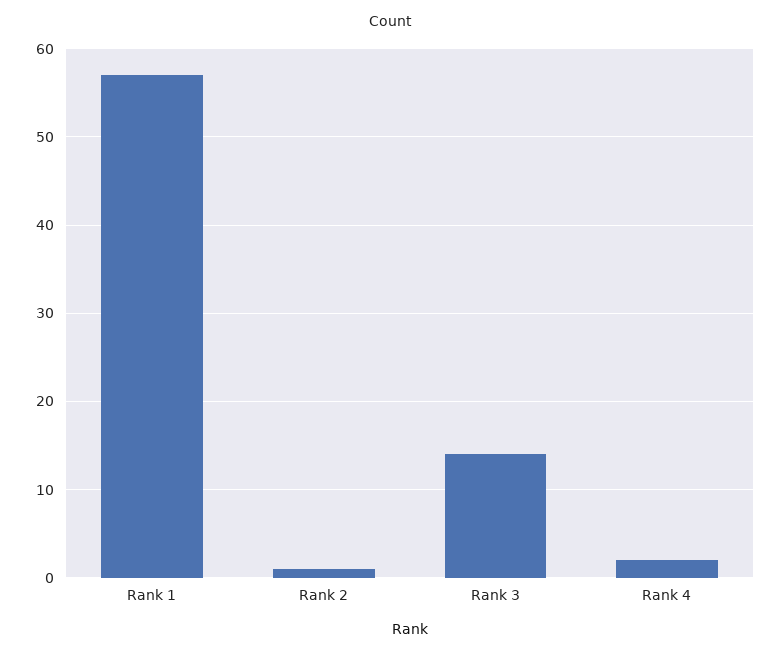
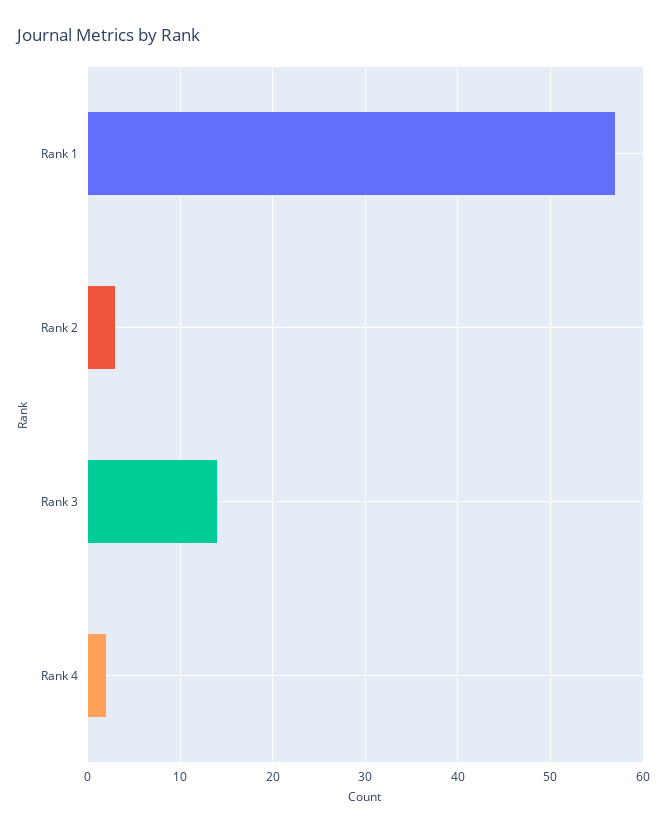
  {
    "Rank 1": 57,
-   "Rank 2": 1,
+   "Rank 2": 3,
    "Rank 3": 14,
    "Rank 4": 2
  }

